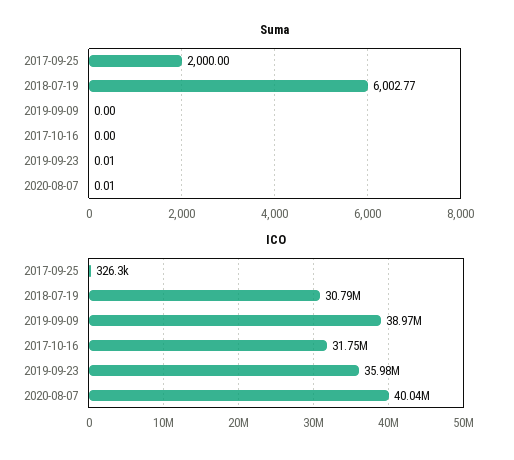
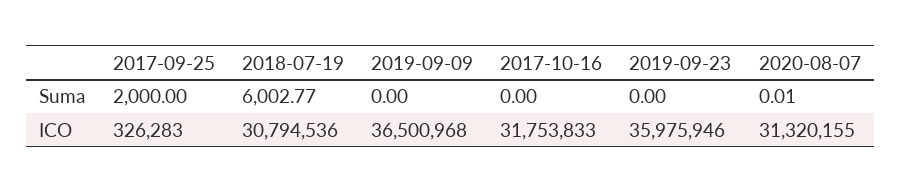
  {
    "Suma": {
      "2017-09-25": 2000,
      "2018-07-19": 6002.77,
      "2019-09-09": 0,
      "2017-10-16": 0,
-     "2019-09-23": 0.01,
+     "2019-09-23": 0,
      "2020-08-07": 0.01
    },
    "ICO": {
      "2017-09-25": 326283,
      "2018-07-19": 30794536,
-     "2019-09-09": 38970000,
+     "2019-09-09": 36500968,
      "2017-10-16": 31753833,
      "2019-09-23": 35975946,
-     "2020-08-07": 40040000
+     "2020-08-07": 31320155
    }
  }

